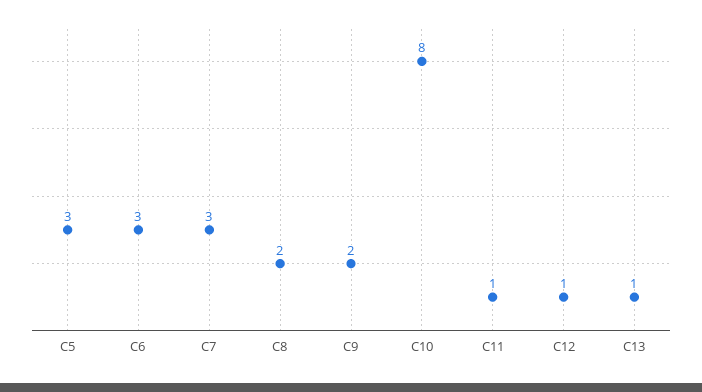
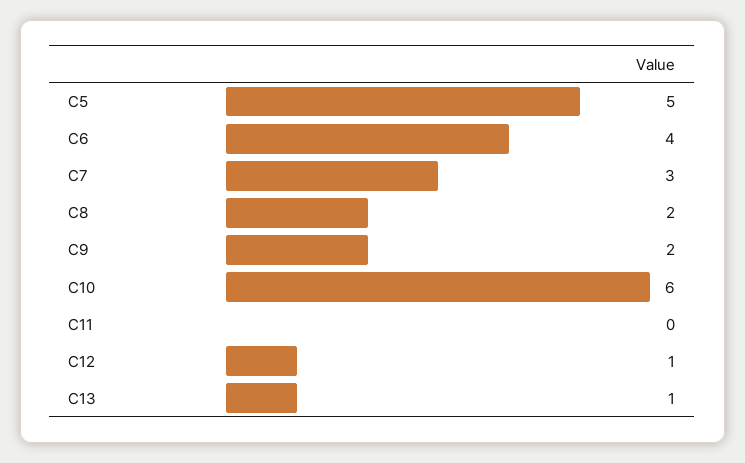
  {
-   "C5": 3,
+   "C5": 5,
-   "C6": 3,
+   "C6": 4,
    "C7": 3,
    "C8": 2,
    "C9": 2,
-   "C10": 8,
+   "C10": 6,
-   "C11": 1,
+   "C11": 0,
    "C12": 1,
    "C13": 1
  }

